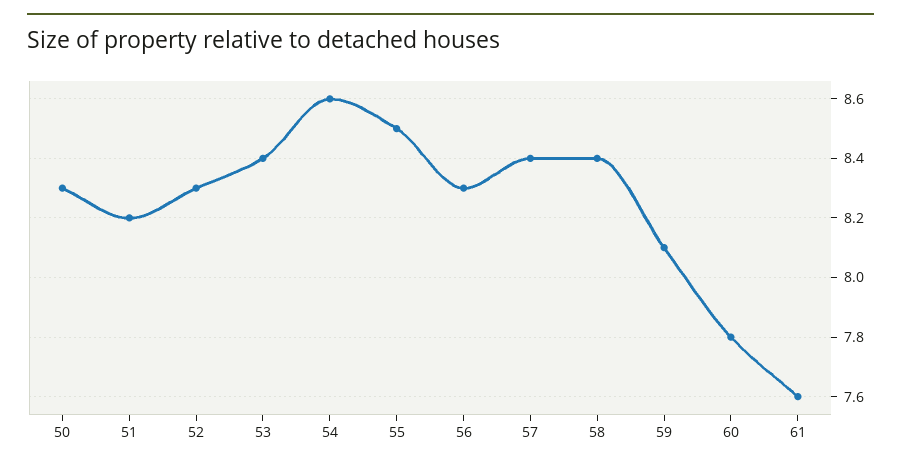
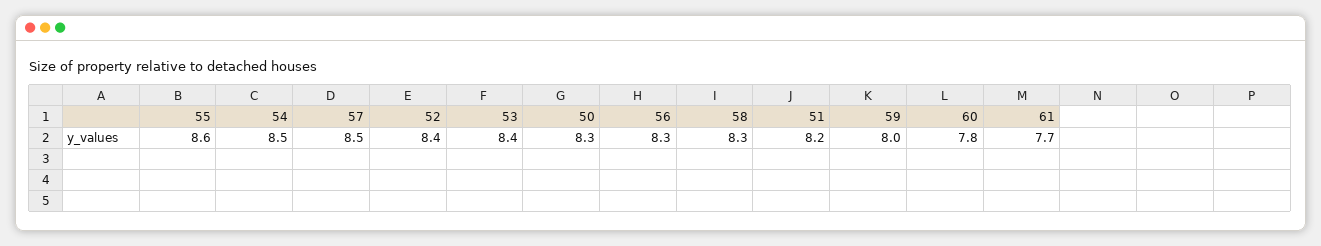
  {
    "50": 8.3,
    "51": 8.2,
-   "52": 8.3,
+   "52": 8.4,
    "53": 8.4,
-   "54": 8.6,
+   "54": 8.5,
-   "55": 8.5,
+   "55": 8.6,
    "56": 8.3,
-   "57": 8.4,
+   "57": 8.5,
-   "58": 8.4,
+   "58": 8.3,
-   "59": 8.1,
+   "59": 8,
    "60": 7.8,
-   "61": 7.6
+   "61": 7.7
  }

